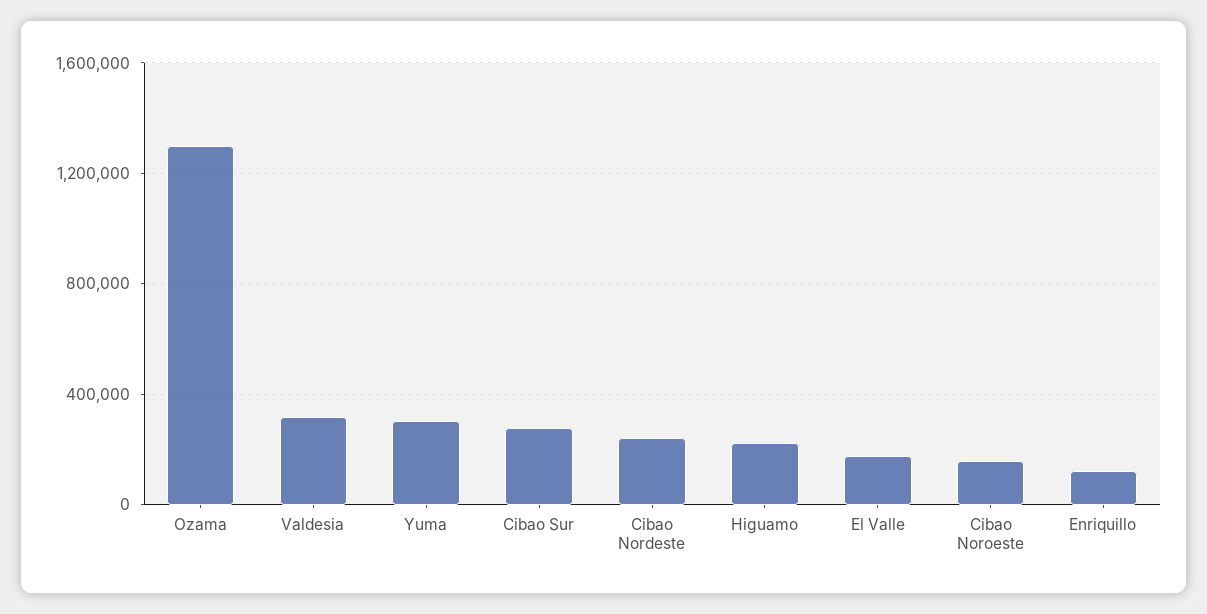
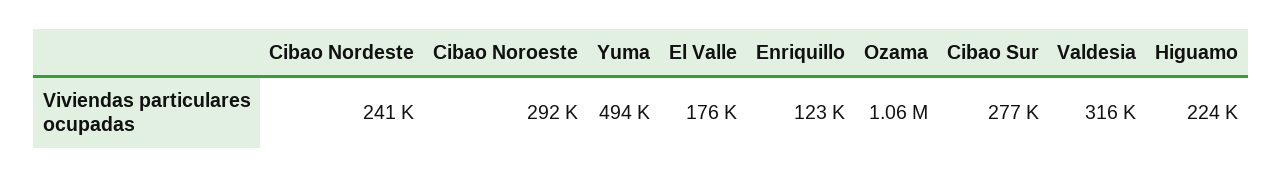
  {
-   "Ozama": 1300000,
+   "Ozama": 1060000,
    "Valdesia": 316000,
-   "Yuma": 300000,
+   "Yuma": 494000,
    "Cibao Sur": 277000,
    "Cibao Nordeste": 241000,
    "Higuamo": 224000,
    "El Valle": 176000,
-   "Cibao Noroeste": 150000,
+   "Cibao Noroeste": 292000,
    "Enriquillo": 123000
  }

